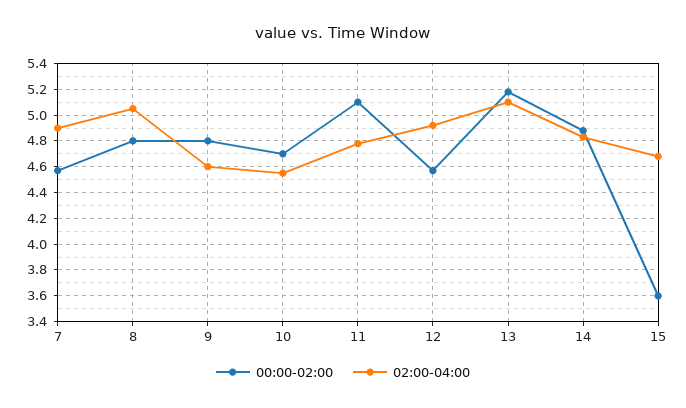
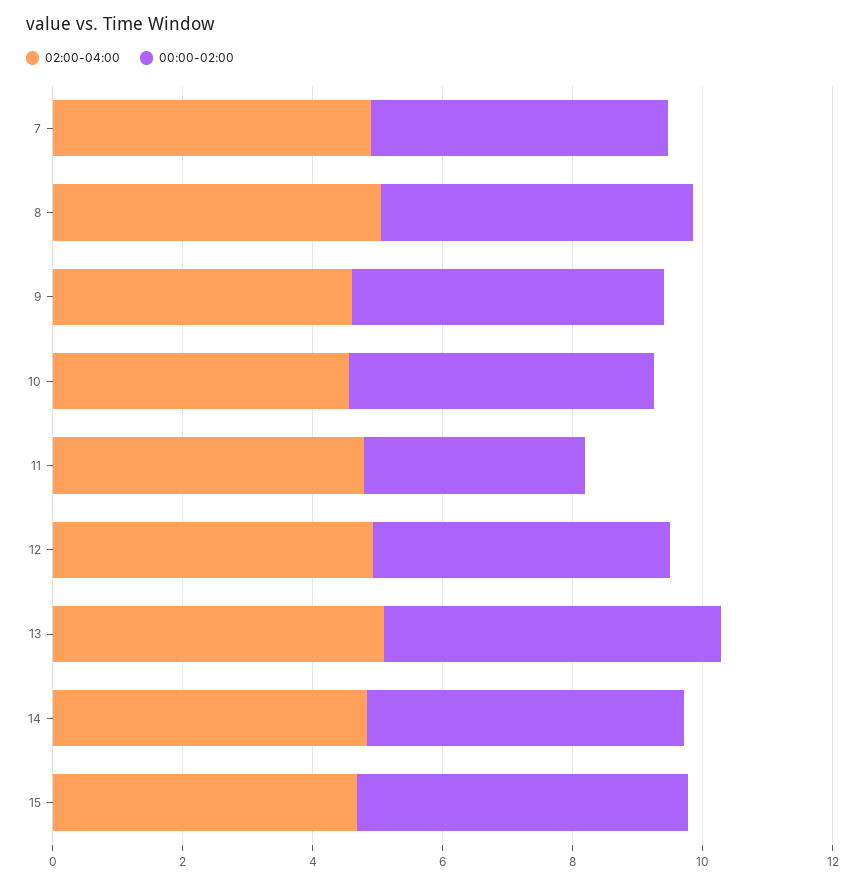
  {
    "00:00-02:00": {
      "7": 4.55,
      "8": 4.8,
      "9": 4.8,
      "10": 4.7,
-     "11": 5.1,
+     "11": 3.5,
      "12": 4.55,
      "13": 5.2,
      "14": 4.9,
-     "15": 3.6
+     "15": 5
    },
    "02:00-04:00": {
      "7": 4.9,
      "8": 5.05,
      "9": 4.6,
      "10": 4.55,
      "11": 4.8,
      "12": 4.9,
      "13": 5.1,
      "14": 4.85,
      "15": 4.7
    }
  }

